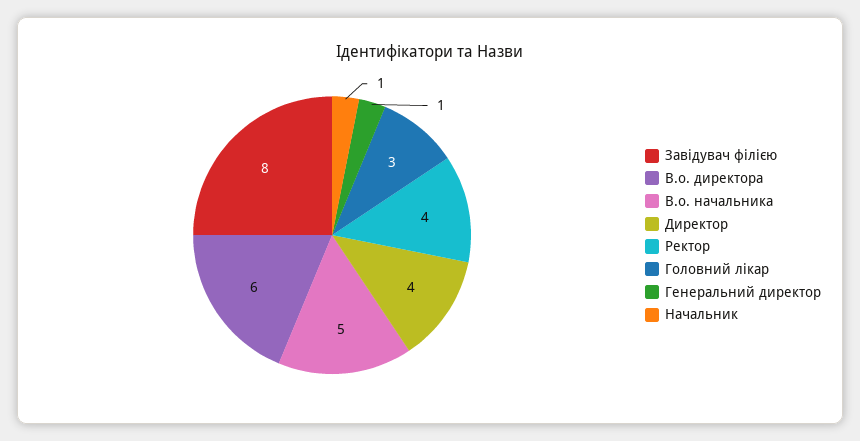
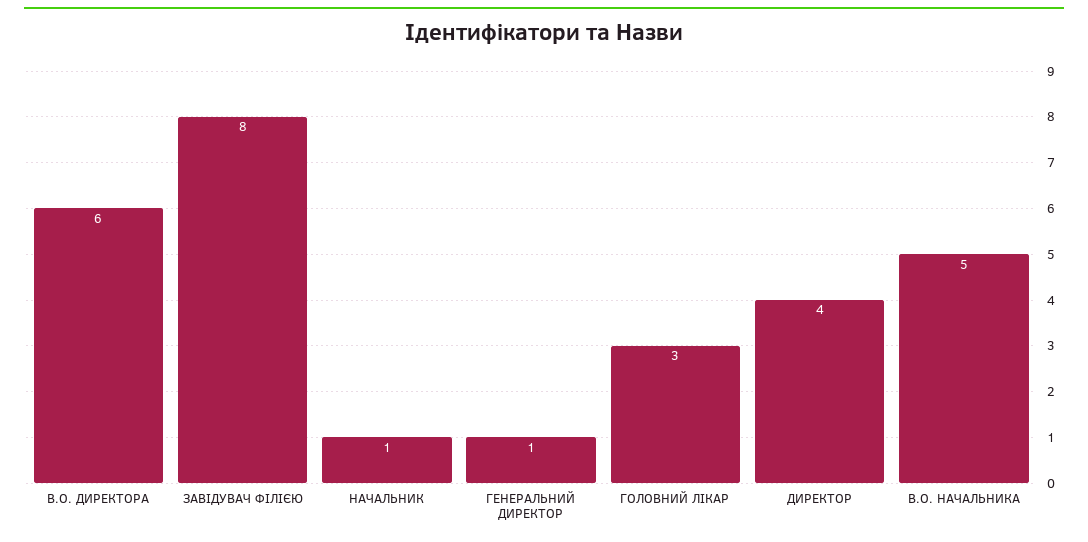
  {
    "Завідувач філією": 8,
    "В.о. директора": 6,
    "В.о. начальника": 5,
    "Директор": 4,
-   "Ректор": 4,
    "Головний лікар": 3,
    "Генеральний директор": 1,
    "Начальник": 1
  }

